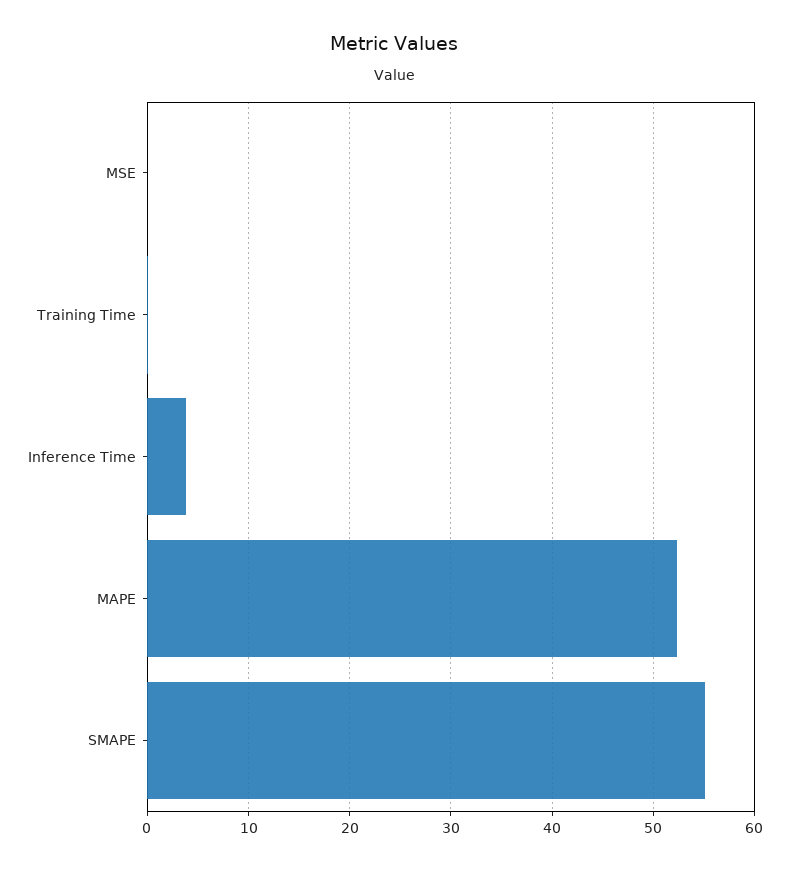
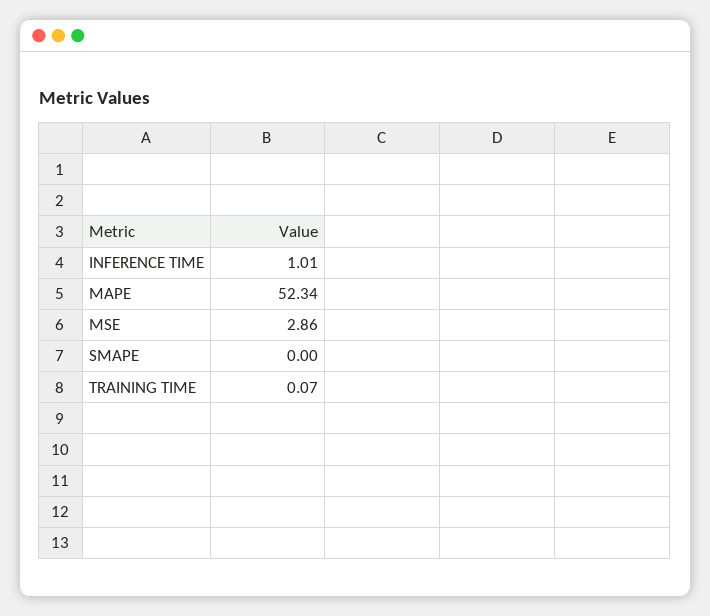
  {
-   "MSE": 0,
+   "MSE": 2.86,
    "Training Time": 0.07,
-   "Inference Time": 4,
+   "Inference Time": 1.01,
    "MAPE": 52.34,
-   "SMAPE": 55
+   "SMAPE": 0
  }

